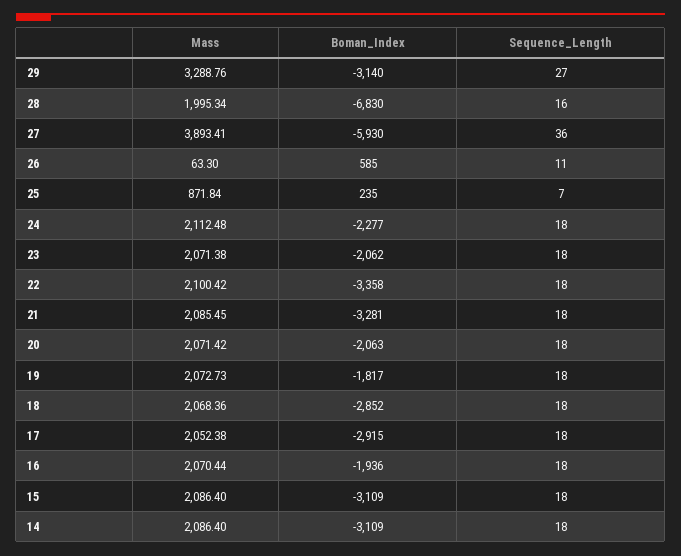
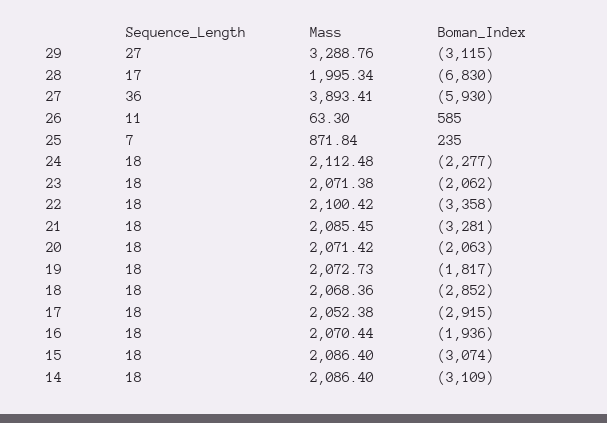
  {
    "Mass": {
      "29": 3288.76,
      "28": 1995.34,
      "27": 3893.41,
      "26": 63.3,
      "25": 871.84,
      "24": 2112.48,
      "23": 2071.38,
      "22": 2100.42,
      "21": 2085.45,
      "20": 2071.42,
      "19": 2072.73,
      "18": 2068.36,
      "17": 2052.38,
      "16": 2070.44,
      "15": 2086.4,
      "14": 2086.4
    },
    "Boman_Index": {
-     "29": -3140,
+     "29": -3115,
      "28": -6830,
      "27": -5930,
      "26": 585,
      "25": 235,
      "24": -2277,
      "23": -2062,
      "22": -3358,
      "21": -3281,
      "20": -2063,
      "19": -1817,
      "18": -2852,
      "17": -2915,
      "16": -1936,
-     "15": -3109,
+     "15": -3074,
      "14": -3109
    },
    "Sequence_Length": {
      "29": 27,
-     "28": 16,
+     "28": 17,
      "27": 36,
      "26": 11,
      "25": 7,
      "24": 18,
      "23": 18,
      "22": 18,
      "21": 18,
      "20": 18,
      "19": 18,
      "18": 18,
      "17": 18,
      "16": 18,
      "15": 18,
      "14": 18
    }
  }

